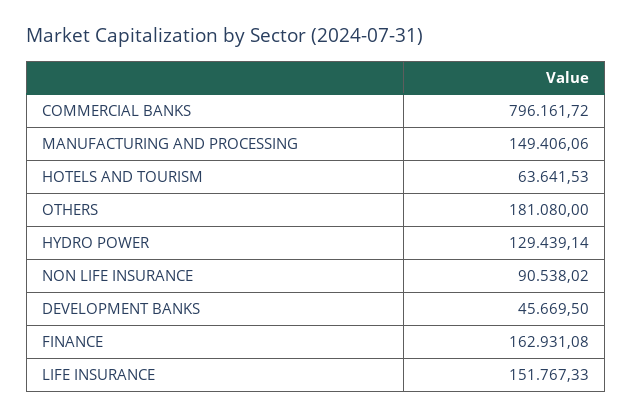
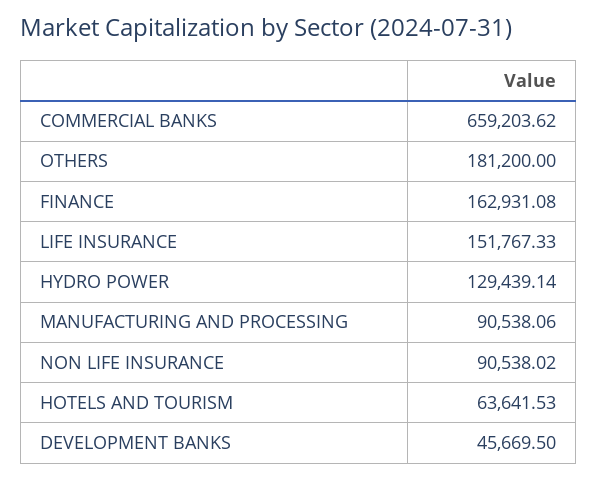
  {
-   "COMMERCIAL BANKS": 796161.72,
+   "COMMERCIAL BANKS": 659203.62,
-   "MANUFACTURING AND PROCESSING": 149406.06,
+   "MANUFACTURING AND PROCESSING": 90538.06,
    "HOTELS AND TOURISM": 63641.53,
-   "OTHERS": 181080,
+   "OTHERS": 181200,
    "HYDRO POWER": 129439.14,
    "NON LIFE INSURANCE": 90538.02,
    "DEVELOPMENT BANKS": 45669.5,
    "FINANCE": 162931.08,
    "LIFE INSURANCE": 151767.33
  }

